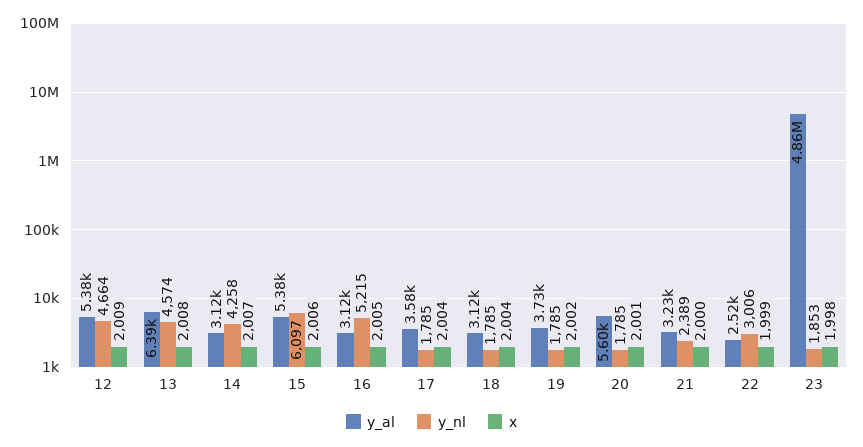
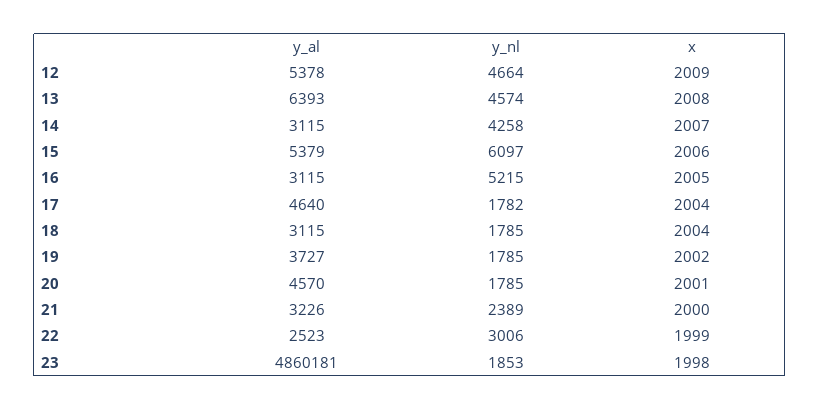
  {
    "y_al": {
      "12": 5378,
      "13": 6393,
      "14": 3115,
      "15": 5379,
      "16": 3115,
-     "17": 3580,
+     "17": 4640,
      "18": 3115,
      "19": 3727,
-     "20": 5600,
+     "20": 4570,
      "21": 3226,
      "22": 2523,
      "23": 4860181
    },
    "y_nl": {
      "12": 4664,
      "13": 4574,
      "14": 4258,
      "15": 6097,
      "16": 5215,
-     "17": 1785,
+     "17": 1782,
      "18": 1785,
      "19": 1785,
      "20": 1785,
      "21": 2389,
      "22": 3006,
      "23": 1853
    },
    "x": {
      "12": 2009,
      "13": 2008,
      "14": 2007,
      "15": 2006,
      "16": 2005,
      "17": 2004,
      "18": 2004,
      "19": 2002,
      "20": 2001,
      "21": 2000,
      "22": 1999,
      "23": 1998
    }
  }

